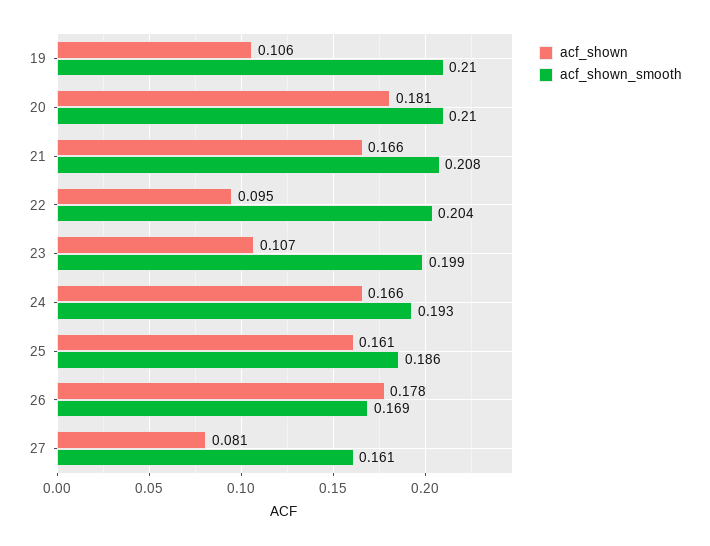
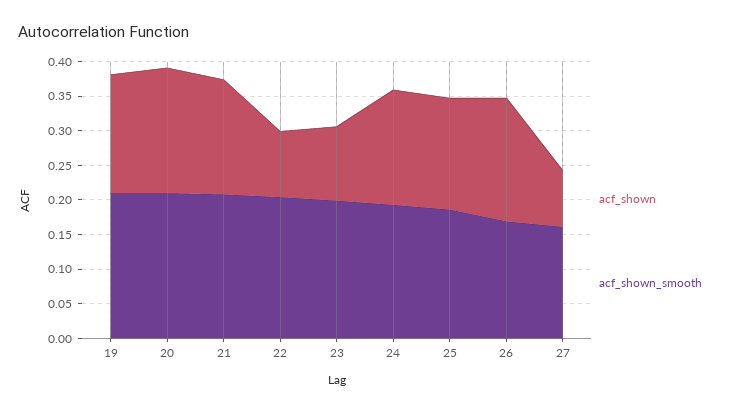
  {
    "acf_shown": {
-     "19": 0.106,
+     "19": 0.175,
      "20": 0.181,
      "21": 0.166,
      "22": 0.095,
      "23": 0.107,
      "24": 0.166,
      "25": 0.161,
      "26": 0.178,
      "27": 0.081
    },
    "acf_shown_smooth": {
      "19": 0.21,
      "20": 0.21,
      "21": 0.208,
      "22": 0.204,
      "23": 0.199,
      "24": 0.193,
      "25": 0.186,
      "26": 0.169,
      "27": 0.161
    }
  }

